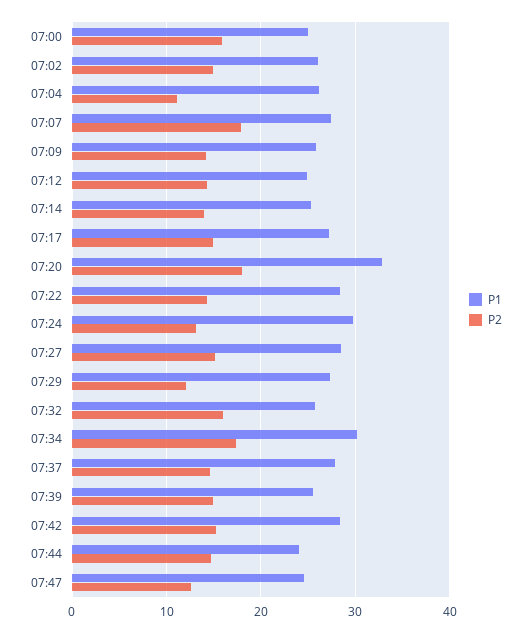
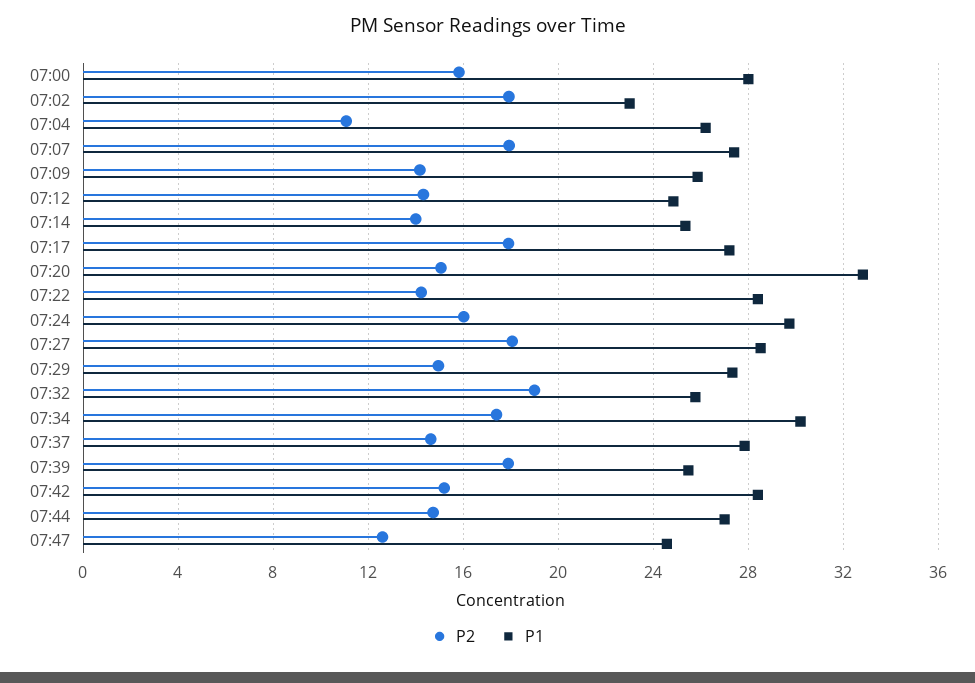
  {
    "P1": {
-     "07:00": 25,
+     "07:00": 28,
-     "07:02": 26,
+     "07:02": 23,
      "07:04": 26,
      "07:07": 27.5,
      "07:09": 26,
      "07:12": 25,
      "07:14": 25.5,
      "07:17": 27,
      "07:20": 33,
      "07:22": 28.5,
      "07:24": 29.5,
      "07:27": 28.5,
      "07:29": 27.5,
      "07:32": 26,
      "07:34": 30,
      "07:37": 28,
      "07:39": 25.5,
      "07:42": 28.5,
-     "07:44": 24,
+     "07:44": 27,
      "07:47": 24.5
    },
    "P2": {
      "07:00": 16,
-     "07:02": 15,
+     "07:02": 18,
      "07:04": 11,
      "07:07": 18,
      "07:09": 14,
      "07:12": 14.5,
      "07:14": 14,
-     "07:17": 15,
+     "07:17": 18,
-     "07:20": 18,
+     "07:20": 15,
      "07:22": 14,
-     "07:24": 13,
+     "07:24": 16,
-     "07:27": 15,
+     "07:27": 18,
-     "07:29": 12,
+     "07:29": 15,
-     "07:32": 16,
+     "07:32": 19,
      "07:34": 17.5,
      "07:37": 14.5,
-     "07:39": 15,
+     "07:39": 18,
      "07:42": 15,
      "07:44": 14.5,
      "07:47": 12.5
    }
  }

